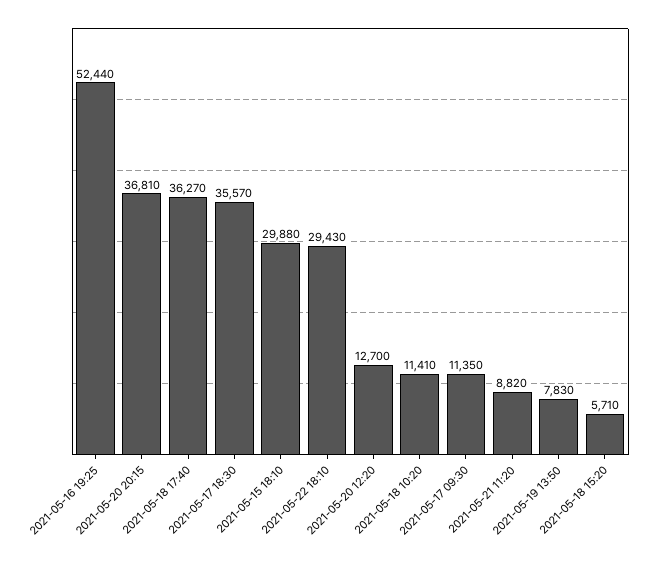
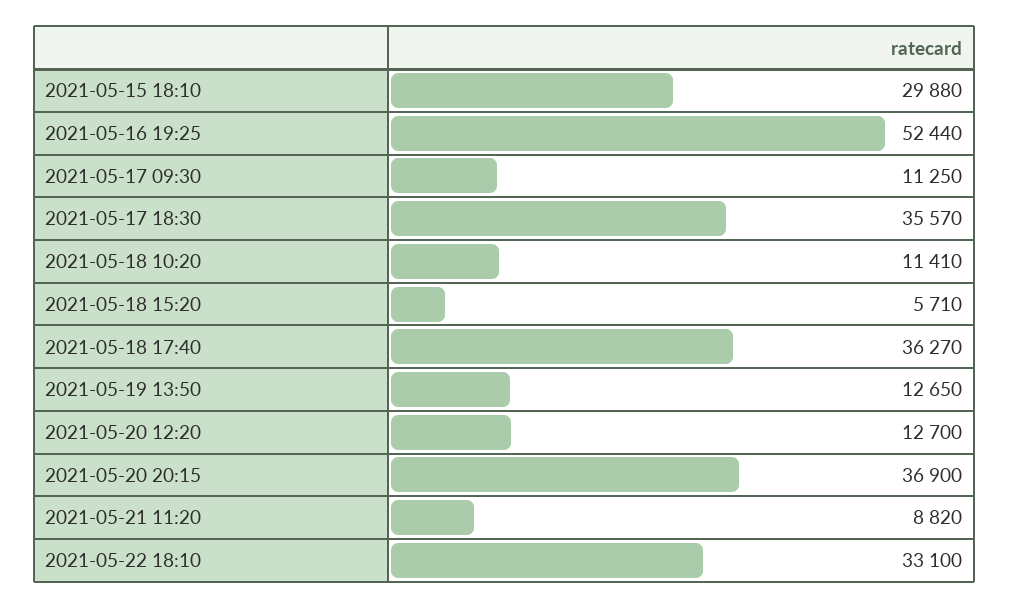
  {
    "2021-05-16 19:25": 52440,
-   "2021-05-20 20:15": 36810,
+   "2021-05-20 20:15": 36900,
    "2021-05-18 17:40": 36270,
    "2021-05-17 18:30": 35570,
    "2021-05-15 18:10": 29880,
-   "2021-05-22 18:10": 29430,
+   "2021-05-22 18:10": 33100,
    "2021-05-20 12:20": 12700,
    "2021-05-18 10:20": 11410,
-   "2021-05-17 09:30": 11350,
+   "2021-05-17 09:30": 11250,
    "2021-05-21 11:20": 8820,
-   "2021-05-19 13:50": 7830,
+   "2021-05-19 13:50": 12650,
    "2021-05-18 15:20": 5710
  }

